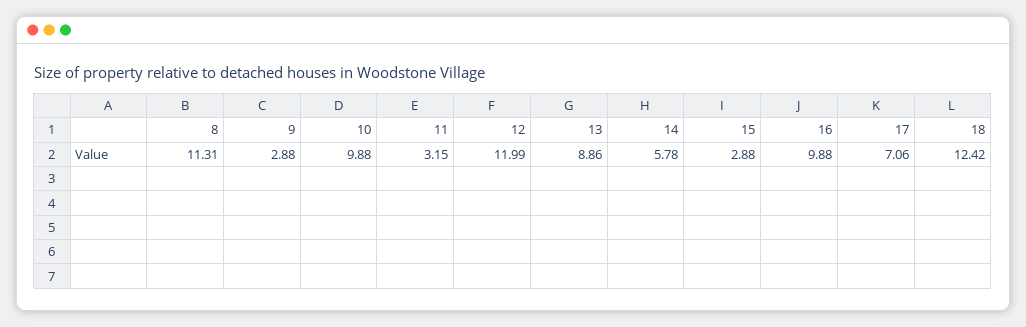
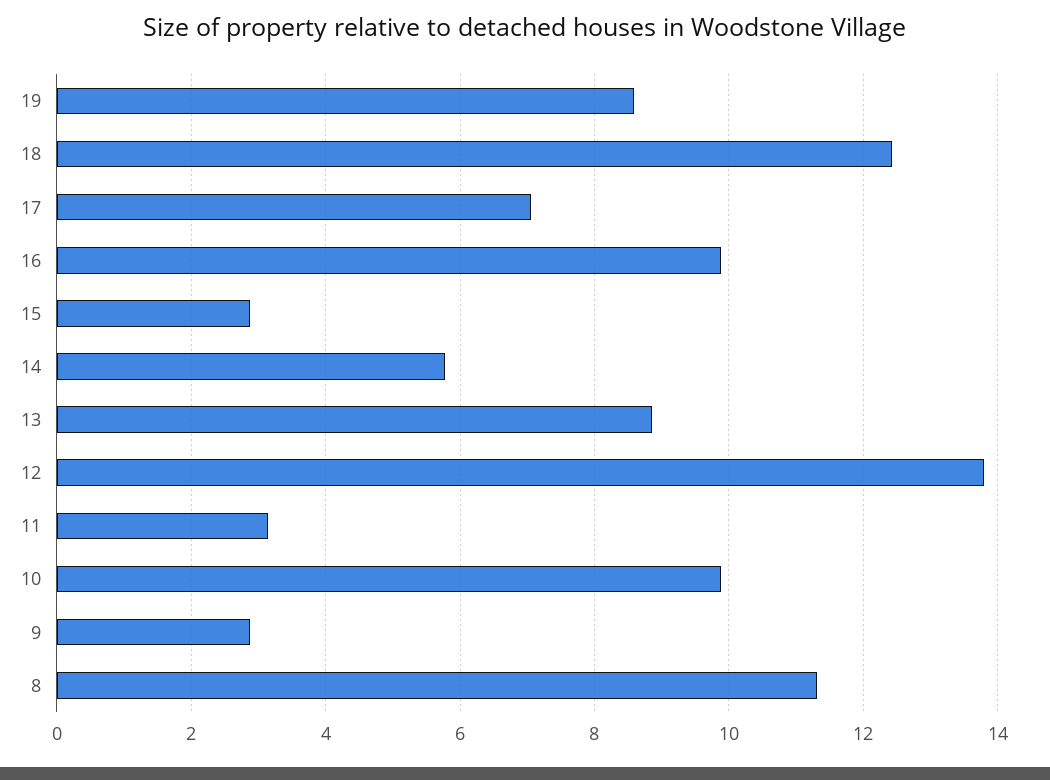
  {
    "8": 11.31,
    "9": 2.88,
    "10": 9.88,
    "11": 3.15,
-   "12": 11.99,
+   "12": 13.8,
    "13": 8.86,
    "14": 5.78,
    "15": 2.88,
    "16": 9.88,
    "17": 7.06,
-   "18": 12.42
+   "18": 12.42,
+   "19": 8.6
  }

